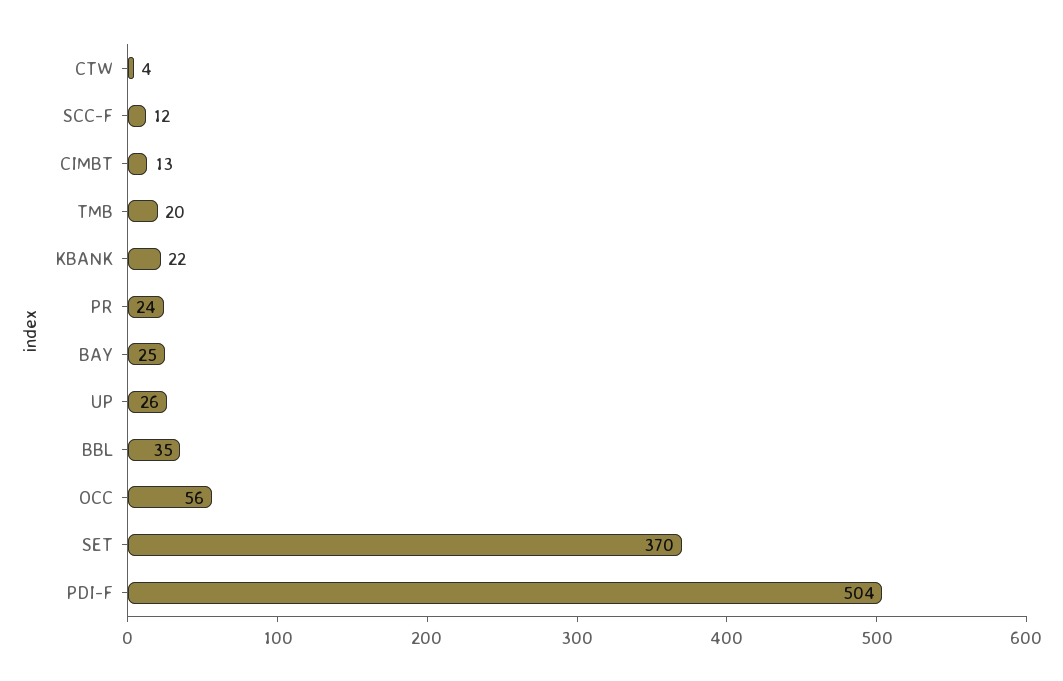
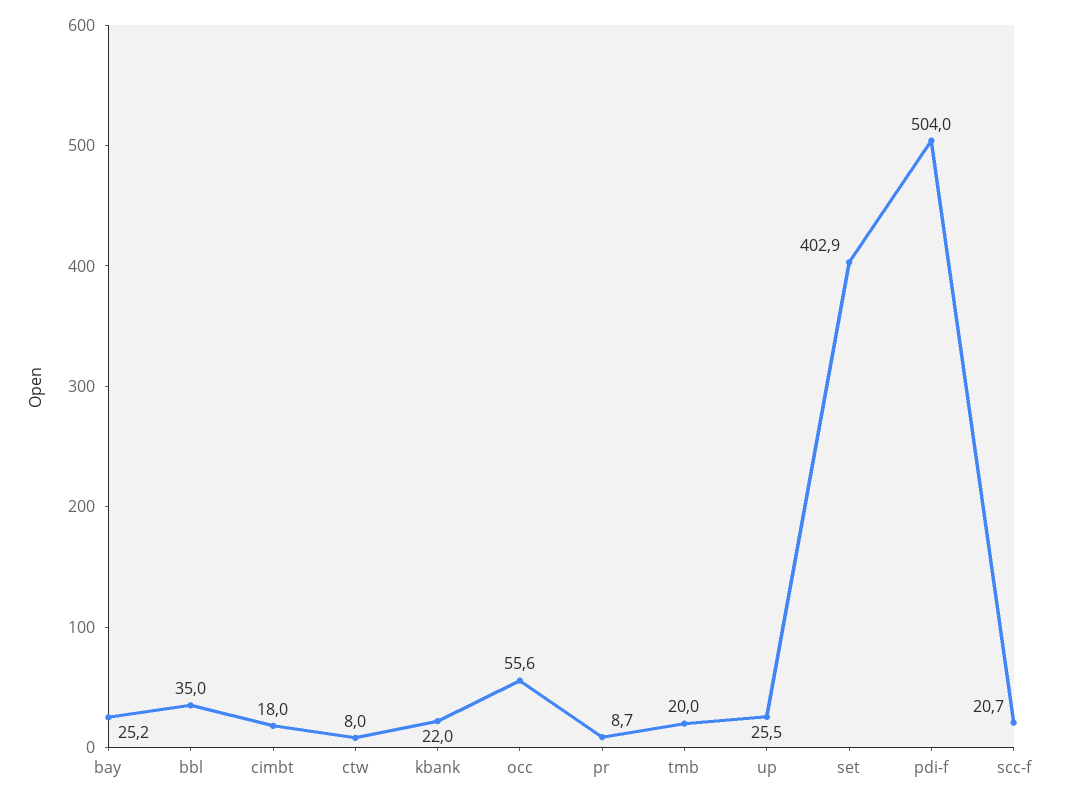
  {
-   "CTW": 4,
+   "CTW": 8,
-   "SCC-F": 12,
+   "SCC-F": 20.7,
-   "CIMBT": 13,
+   "CIMBT": 18,
    "TMB": 20,
    "KBANK": 22,
-   "PR": 24,
+   "PR": 8.7,
    "BAY": 25.2,
    "UP": 25.5,
    "BBL": 35,
    "OCC": 55.6,
-   "SET": 370,
+   "SET": 402.9,
    "PDI-F": 504
  }

